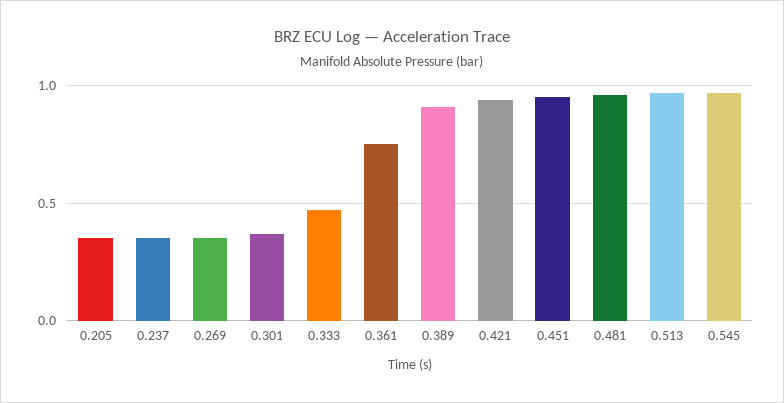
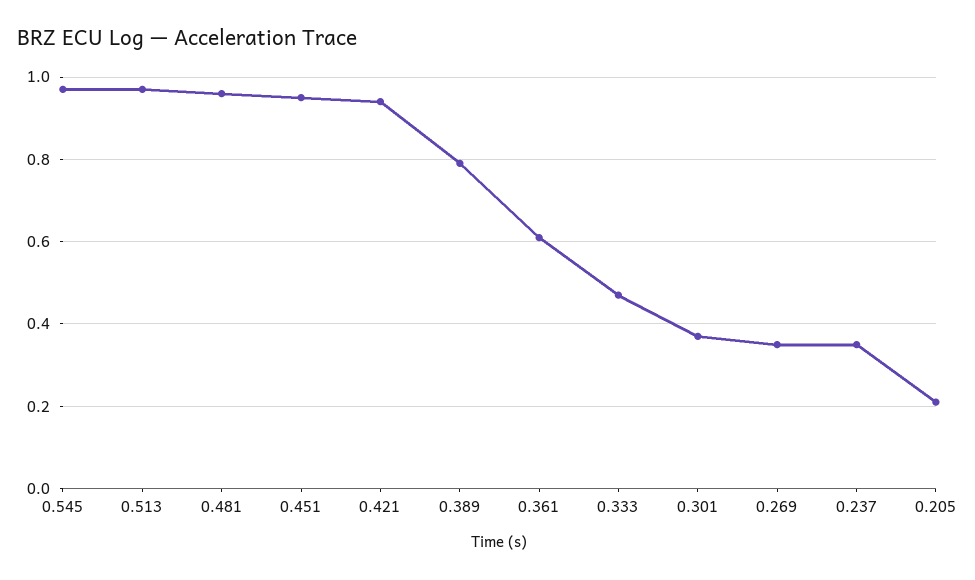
  {
-   "0.205": 0.35,
+   "0.205": 0.2,
    "0.237": 0.35,
    "0.269": 0.35,
    "0.301": 0.35,
    "0.333": 0.45,
-   "0.361": 0.75,
+   "0.361": 0.6,
-   "0.389": 0.9,
+   "0.389": 0.8,
    "0.421": 0.95,
    "0.451": 0.95,
    "0.481": 0.95,
    "0.513": 0.95,
    "0.545": 0.95
  }

